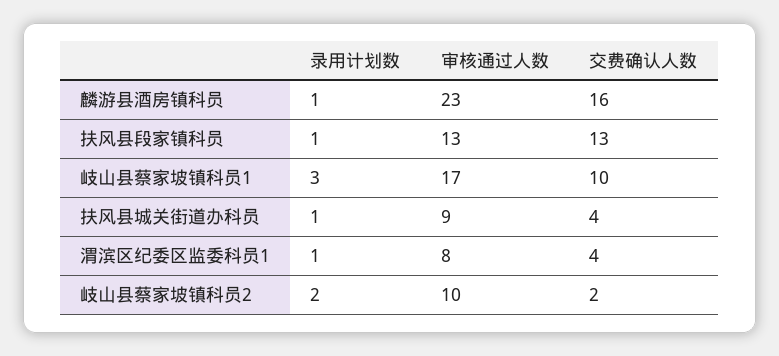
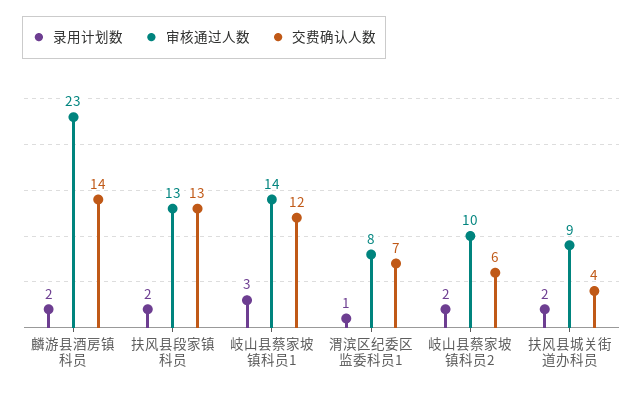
  {
    "录用计划数": {
-     "麟游县酒房镇科员": 1,
+     "麟游县酒房镇科员": 2,
-     "扶风县段家镇科员": 1,
+     "扶风县段家镇科员": 2,
      "岐山县蔡家坡镇科员1": 3,
-     "扶风县城关街道办科员": 1,
+     "扶风县城关街道办科员": 2,
      "渭滨区纪委区监委科员1": 1,
      "岐山县蔡家坡镇科员2": 2
    },
    "审核通过人数": {
      "麟游县酒房镇科员": 23,
      "扶风县段家镇科员": 13,
-     "岐山县蔡家坡镇科员1": 17,
+     "岐山县蔡家坡镇科员1": 14,
      "扶风县城关街道办科员": 9,
      "渭滨区纪委区监委科员1": 8,
      "岐山县蔡家坡镇科员2": 10
    },
    "交费确认人数": {
-     "麟游县酒房镇科员": 16,
+     "麟游县酒房镇科员": 14,
      "扶风县段家镇科员": 13,
-     "岐山县蔡家坡镇科员1": 10,
+     "岐山县蔡家坡镇科员1": 12,
      "扶风县城关街道办科员": 4,
-     "渭滨区纪委区监委科员1": 4,
+     "渭滨区纪委区监委科员1": 7,
-     "岐山县蔡家坡镇科员2": 2
+     "岐山县蔡家坡镇科员2": 6
    }
  }

